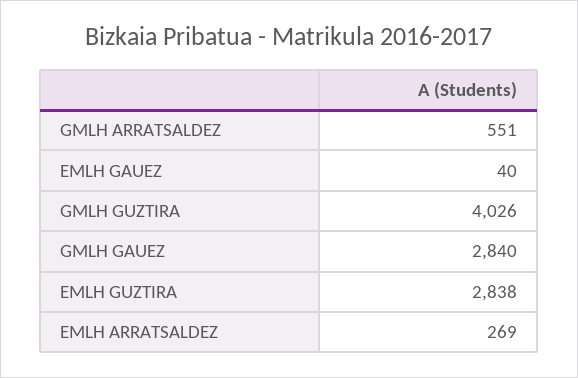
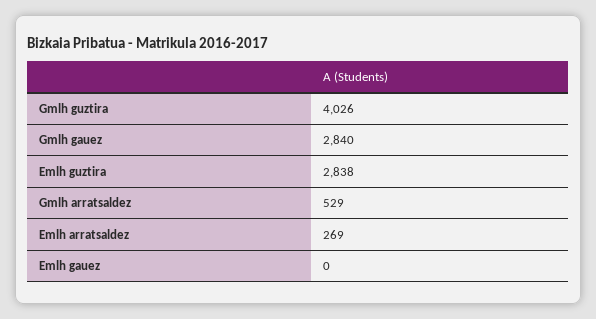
  {
-   "GMLH ARRATSALDEZ": 551,
+   "GMLH ARRATSALDEZ": 529,
-   "EMLH GAUEZ": 40,
+   "EMLH GAUEZ": 0,
    "GMLH GUZTIRA": 4026,
    "GMLH GAUEZ": 2840,
    "EMLH GUZTIRA": 2838,
    "EMLH ARRATSALDEZ": 269
  }

